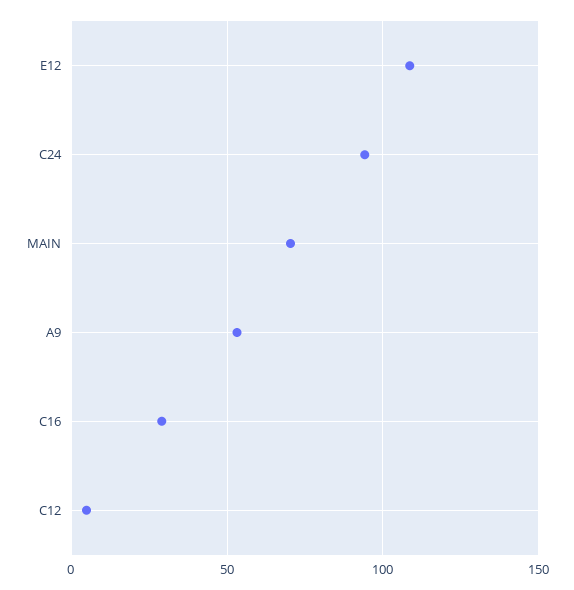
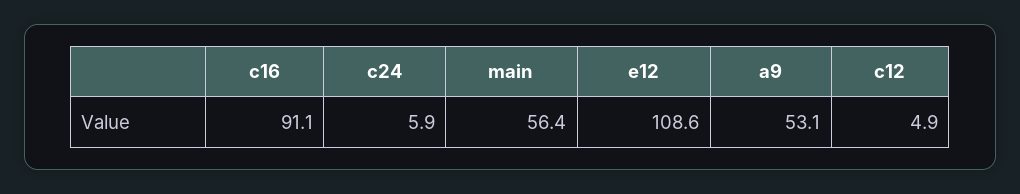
  {
    "E12": 108.6,
-   "C24": 95,
+   "C24": 5.9,
-   "MAIN": 70,
+   "MAIN": 56.4,
    "A9": 53.1,
-   "C16": 30,
+   "C16": 91.1,
    "C12": 4.9
  }

